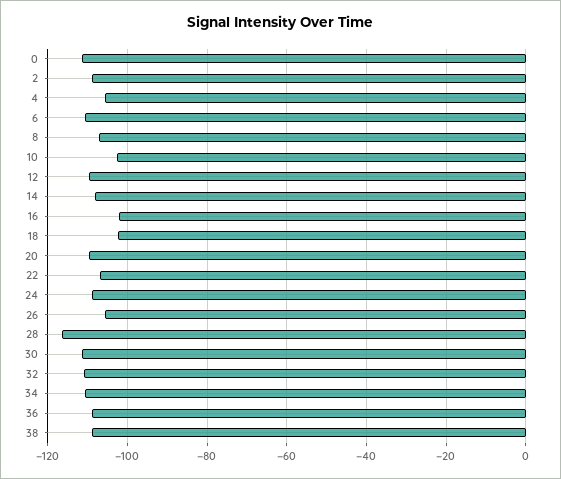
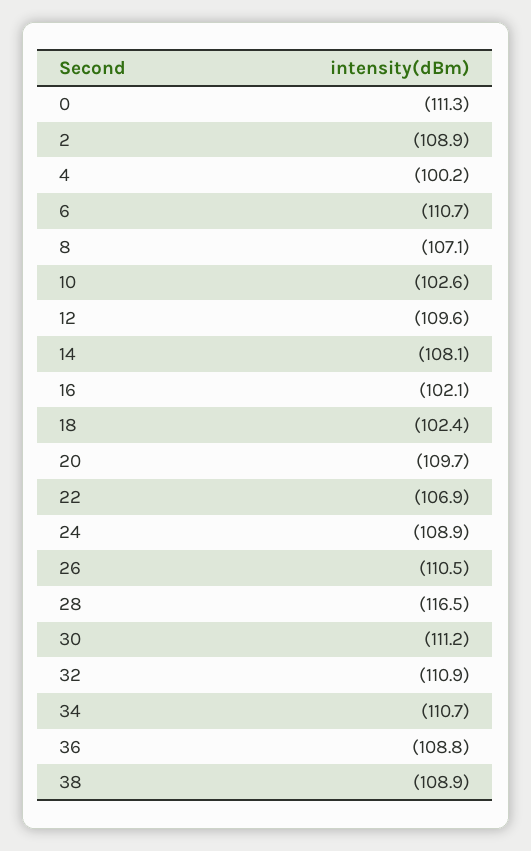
  {
    "0": -111.3,
    "2": -108.9,
-   "4": -106,
+   "4": -100.2,
    "6": -110.7,
    "8": -107.1,
    "10": -102.6,
    "12": -109.6,
    "14": -108.1,
    "16": -102.1,
    "18": -102.4,
    "20": -109.7,
    "22": -106.9,
    "24": -108.9,
-   "26": -106,
+   "26": -110.5,
    "28": -116.5,
    "30": -111.2,
    "32": -110.9,
    "34": -110.7,
    "36": -108.8,
    "38": -108.9
  }

